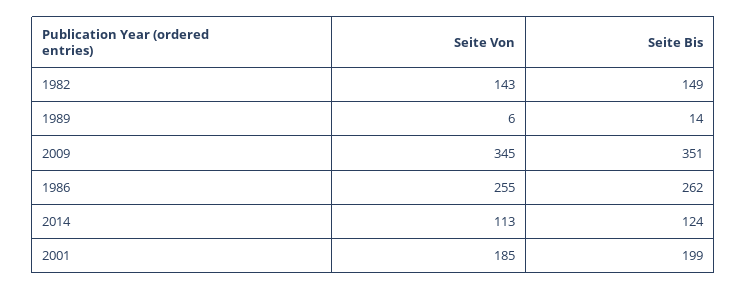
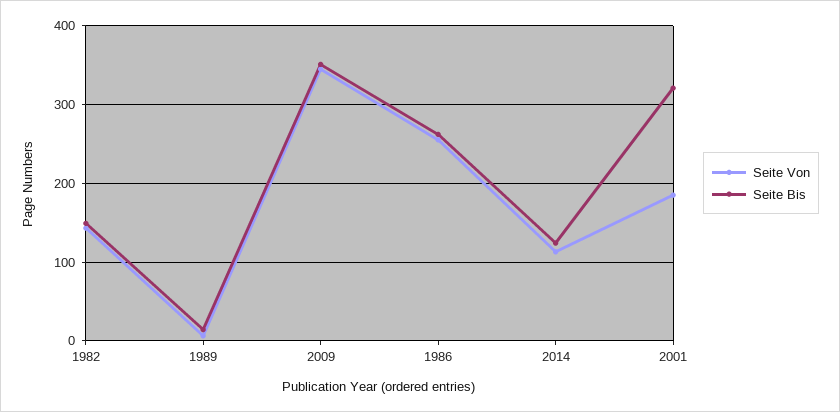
  {
    "Seite Von": {
      "1982": 143,
      "1989": 6,
      "2009": 345,
      "1986": 255,
      "2014": 113,
      "2001": 185
    },
    "Seite Bis": {
      "1982": 149,
      "1989": 14,
      "2009": 351,
      "1986": 262,
      "2014": 124,
-     "2001": 199
+     "2001": 320
    }
  }

